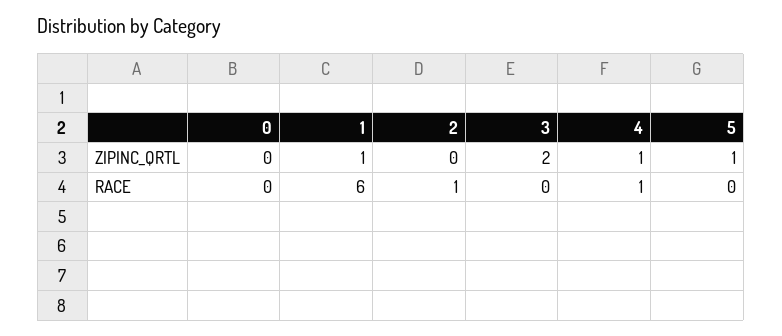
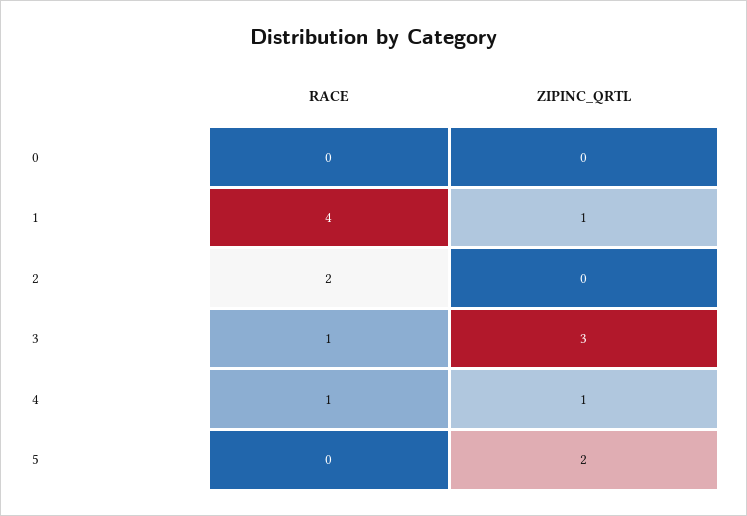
  {
    "0": {
      "ZIPINC_QRTL": 0,
      "RACE": 0
    },
    "1": {
      "ZIPINC_QRTL": 1,
-     "RACE": 6
+     "RACE": 4
    },
    "2": {
      "ZIPINC_QRTL": 0,
-     "RACE": 1
+     "RACE": 2
    },
    "3": {
-     "ZIPINC_QRTL": 2,
+     "ZIPINC_QRTL": 3,
-     "RACE": 0
+     "RACE": 1
    },
    "4": {
      "ZIPINC_QRTL": 1,
      "RACE": 1
    },
    "5": {
-     "ZIPINC_QRTL": 1,
+     "ZIPINC_QRTL": 2,
      "RACE": 0
    }
  }

